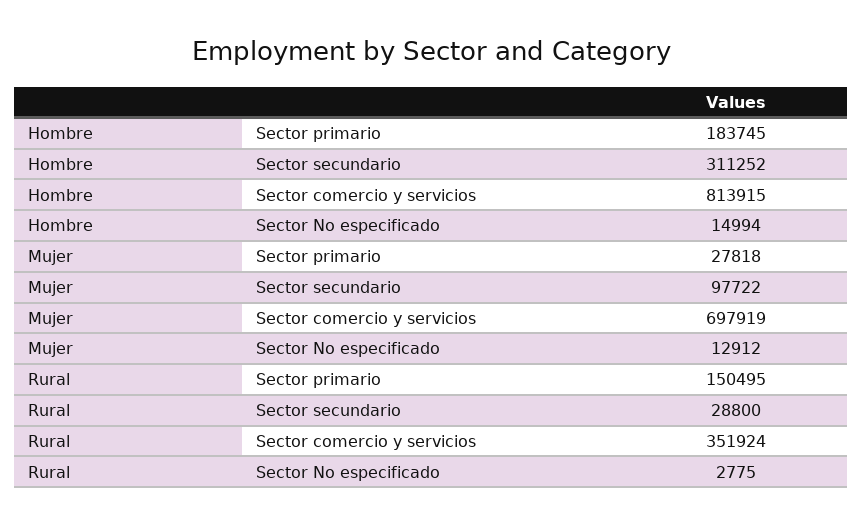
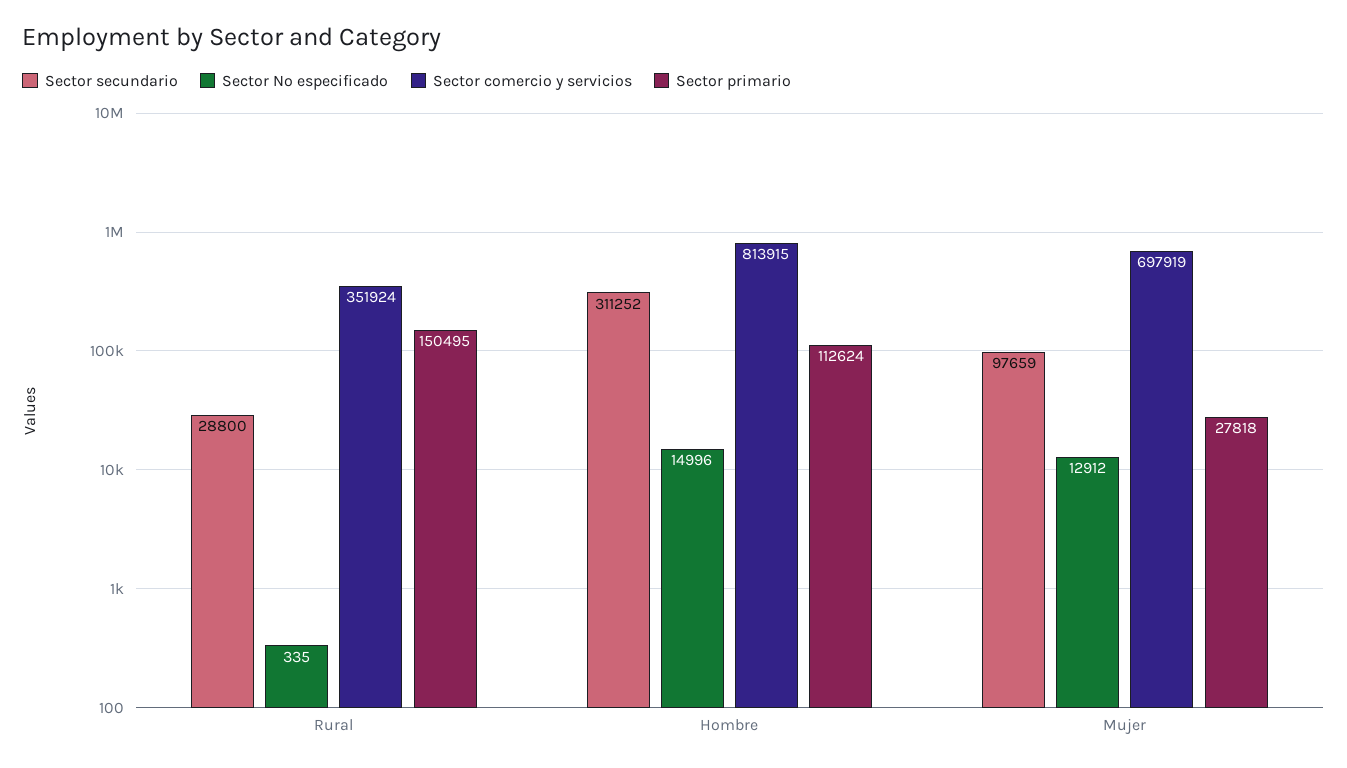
  {
    "Sector primario": {
-     "Hombre": 183745,
+     "Hombre": 112624,
      "Mujer": 27818,
      "Rural": 150495
    },
    "Sector secundario": {
      "Hombre": 311252,
-     "Mujer": 97722,
+     "Mujer": 97659,
      "Rural": 28800
    },
    "Sector comercio y servicios": {
      "Hombre": 813915,
      "Mujer": 697919,
      "Rural": 351924
    },
    "Sector No especificado": {
-     "Hombre": 14994,
+     "Hombre": 14996,
      "Mujer": 12912,
-     "Rural": 2775
+     "Rural": 335
    }
  }

